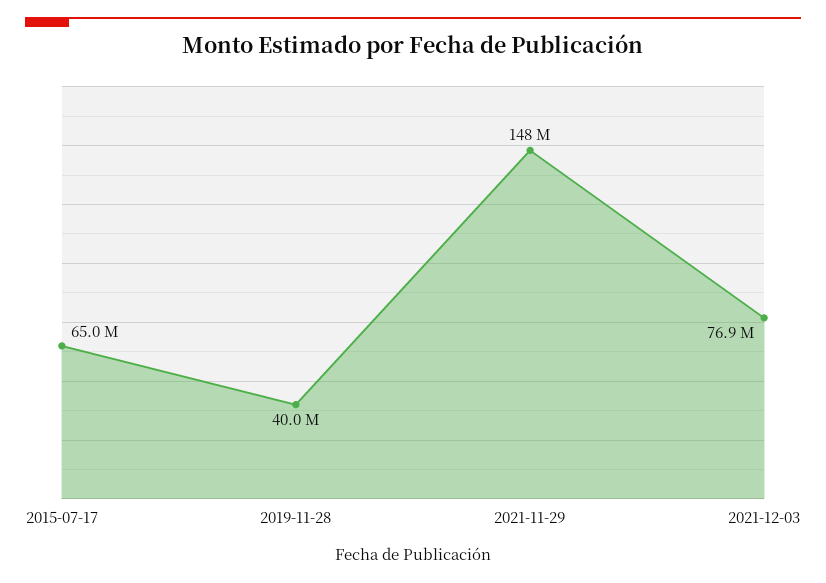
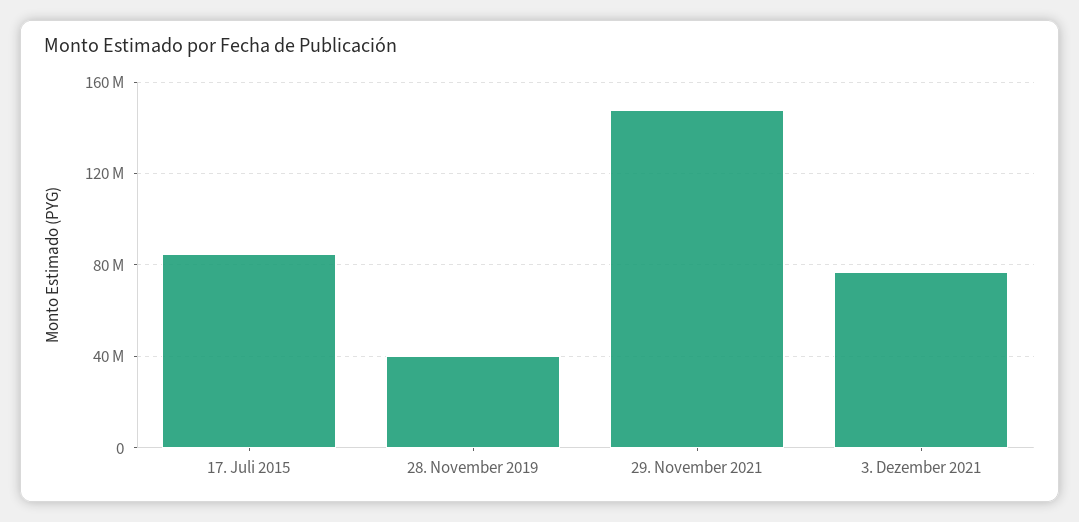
  {
-   "2015-07-17": 65000000,
+   "2015-07-17": 85000000,
    "2019-11-28": 40000000,
    "2021-11-29": 148000000,
    "2021-12-03": 76900000
  }

